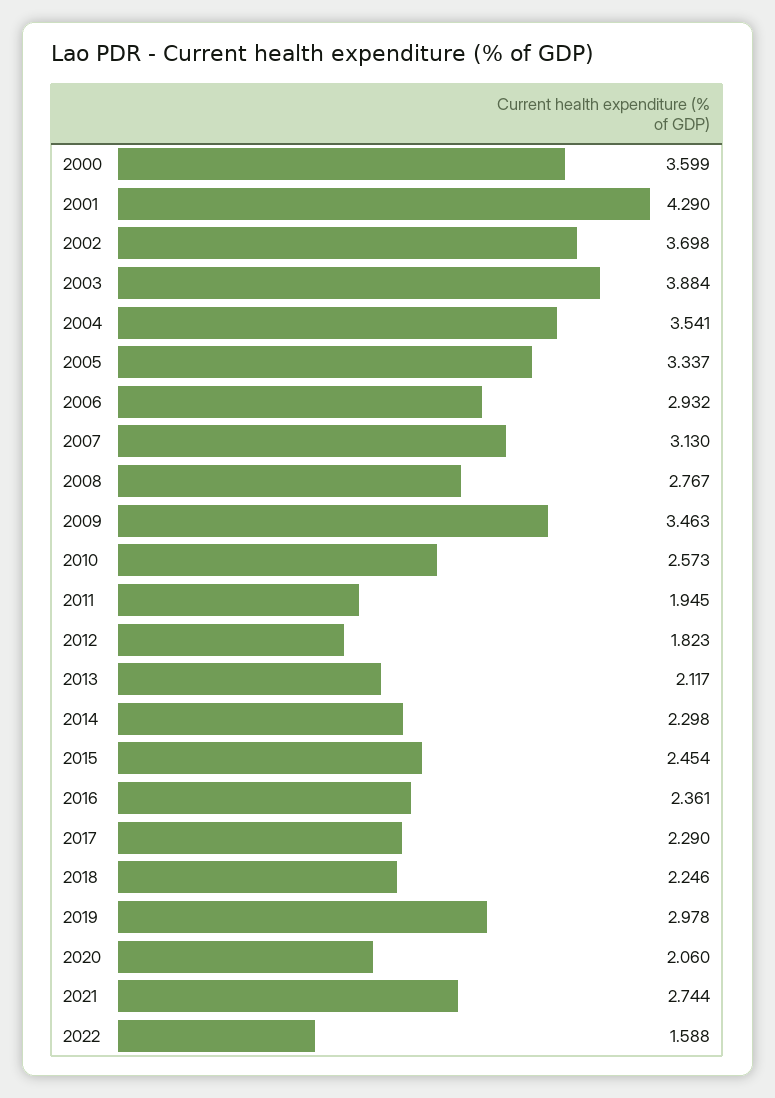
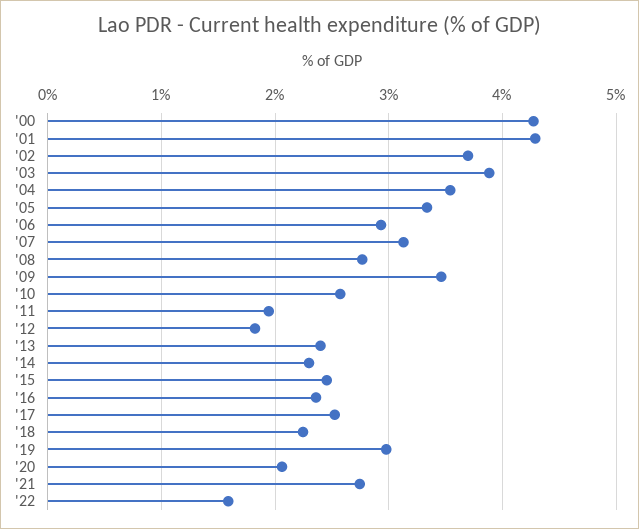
  {
-   "2000": 3.599,
+   "2000": 4.3,
    "2001": 4.29,
    "2002": 3.698,
    "2003": 3.884,
    "2004": 3.541,
    "2005": 3.337,
    "2006": 2.932,
    "2007": 3.13,
    "2008": 2.767,
    "2009": 3.463,
    "2010": 2.573,
    "2011": 1.945,
    "2012": 1.823,
-   "2013": 2.117,
+   "2013": 2.4,
    "2014": 2.298,
    "2015": 2.454,
    "2016": 2.361,
-   "2017": 2.29,
+   "2017": 2.5,
    "2018": 2.246,
    "2019": 2.978,
    "2020": 2.06,
    "2021": 2.744,
    "2022": 1.588
  }

